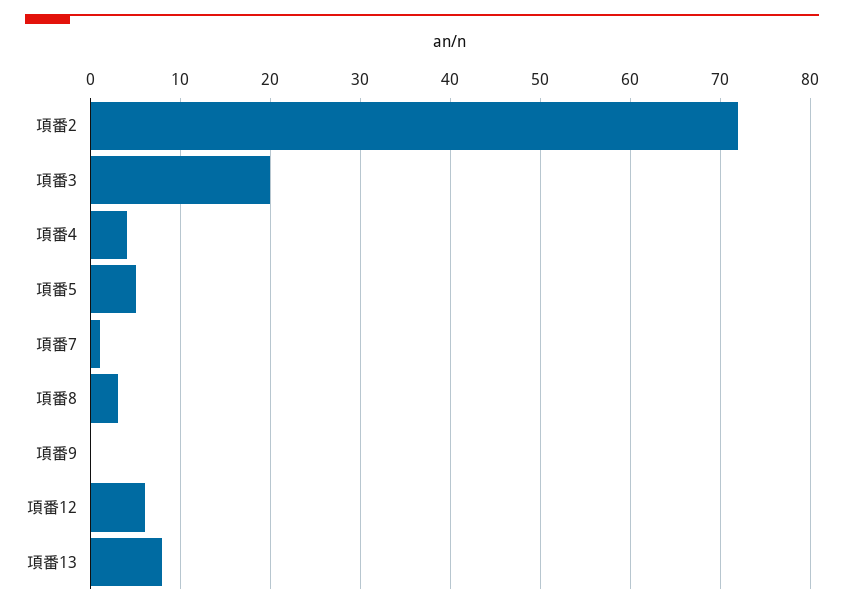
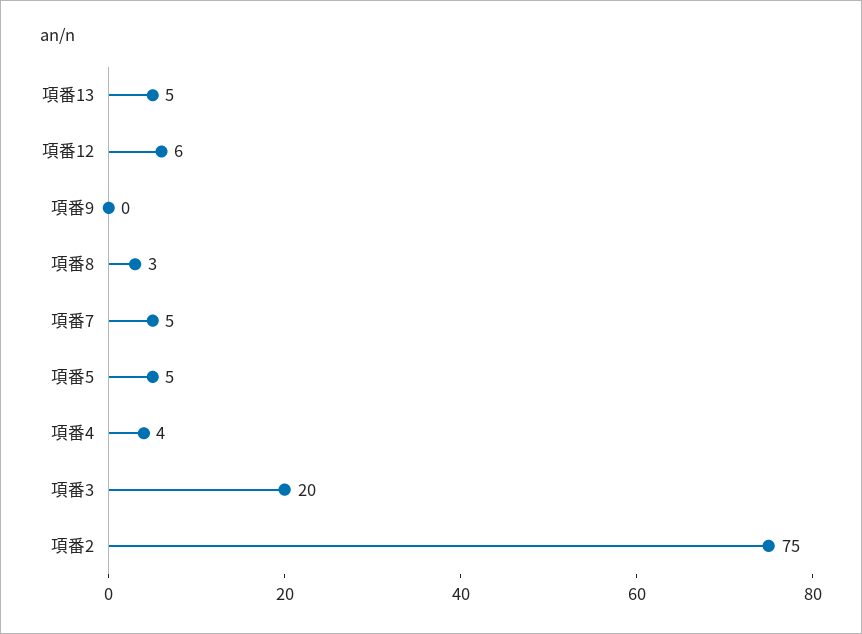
  {
-   "項番2": 72,
+   "項番2": 75,
    "項番3": 20,
    "項番4": 4,
    "項番5": 5,
-   "項番7": 1,
+   "項番7": 5,
    "項番8": 3,
    "項番9": 0,
    "項番12": 6,
-   "項番13": 8
+   "項番13": 5
  }

